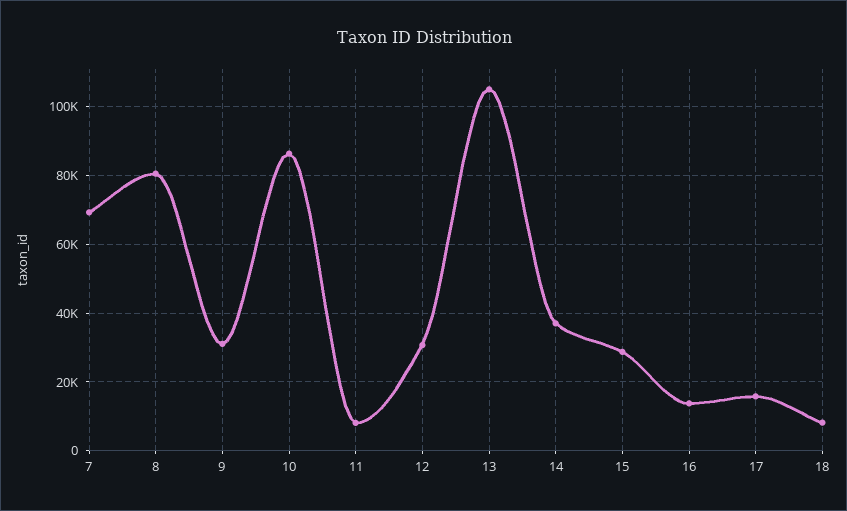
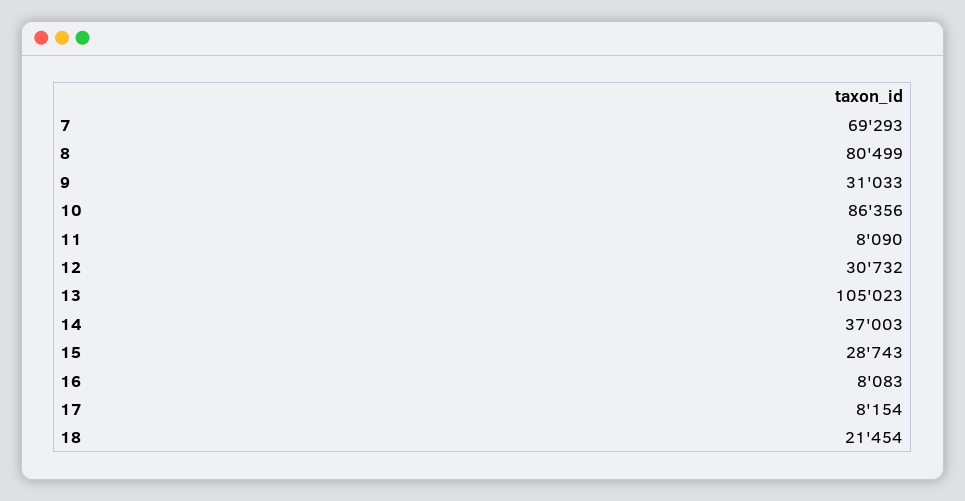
  {
    "7": 69293,
    "8": 80499,
    "9": 31033,
    "10": 86356,
    "11": 8090,
    "12": 30732,
    "13": 105023,
    "14": 37003,
    "15": 28743,
-   "16": 14000,
+   "16": 8083,
-   "17": 16000,
+   "17": 8154,
-   "18": 8000
+   "18": 21454
  }

